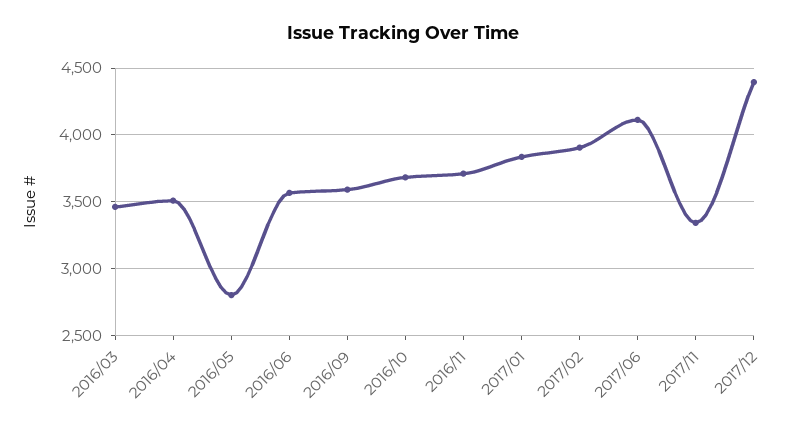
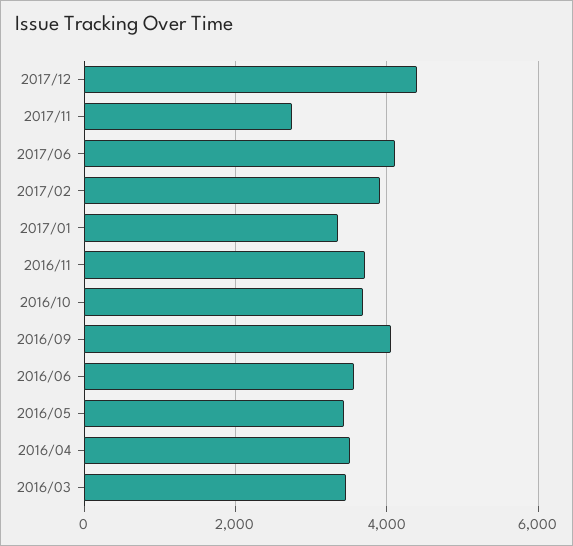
  {
    "2016/03": 3450,
    "2016/04": 3500,
-   "2016/05": 2800,
+   "2016/05": 3400,
    "2016/06": 3550,
-   "2016/09": 3600,
+   "2016/09": 4000,
    "2016/10": 3700,
    "2016/11": 3700,
-   "2017/01": 3850,
+   "2017/01": 3400,
    "2017/02": 3900,
    "2017/06": 4100,
-   "2017/11": 3350,
+   "2017/11": 2800,
    "2017/12": 4400
  }

